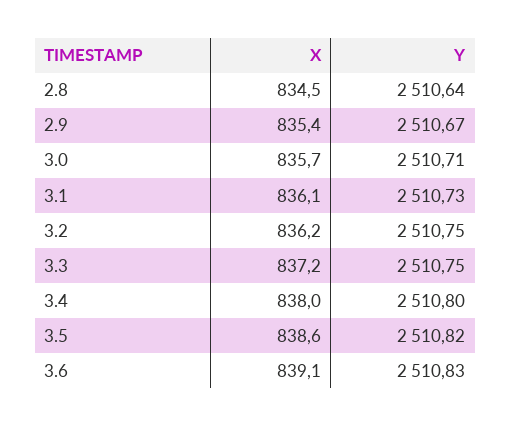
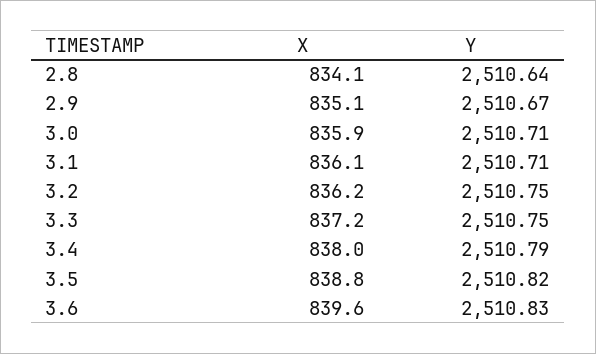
  {
    "X": {
-     "2.8": 834.5,
+     "2.8": 834.1,
-     "2.9": 835.4,
+     "2.9": 835.1,
-     "3.0": 835.7,
+     "3.0": 835.9,
      "3.1": 836.1,
      "3.2": 836.2,
      "3.3": 837.2,
      "3.4": 838,
-     "3.5": 838.6,
+     "3.5": 838.8,
-     "3.6": 839.1
+     "3.6": 839.6
    },
    "Y": {
      "2.8": 2510.64,
      "2.9": 2510.67,
      "3.0": 2510.71,
-     "3.1": 2510.73,
+     "3.1": 2510.71,
      "3.2": 2510.75,
      "3.3": 2510.75,
-     "3.4": 2510.8,
+     "3.4": 2510.79,
      "3.5": 2510.82,
      "3.6": 2510.83
    }
  }

